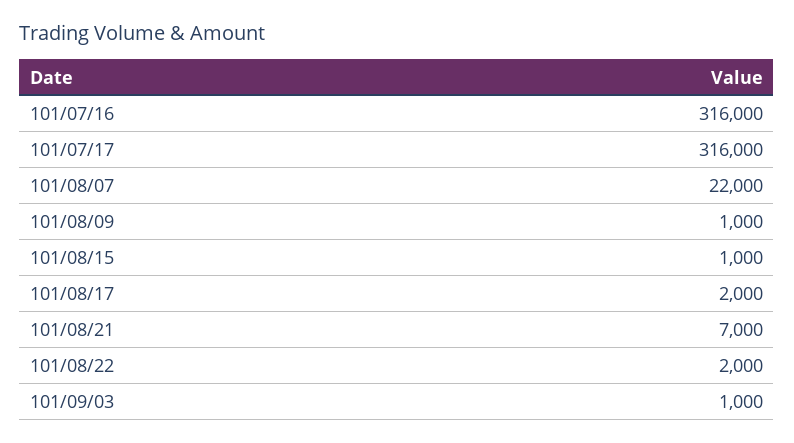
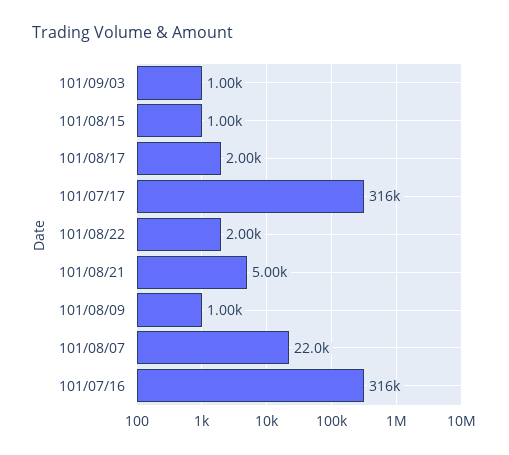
  {
    "101/07/16": 316000,
    "101/07/17": 316000,
    "101/08/07": 22000,
    "101/08/09": 1000,
    "101/08/15": 1000,
    "101/08/17": 2000,
-   "101/08/21": 7000,
+   "101/08/21": 5000,
    "101/08/22": 2000,
    "101/09/03": 1000
  }

